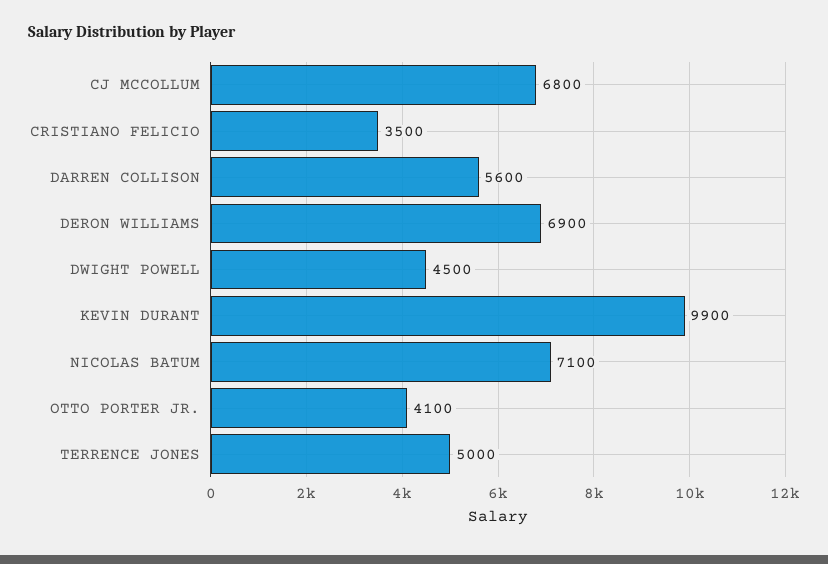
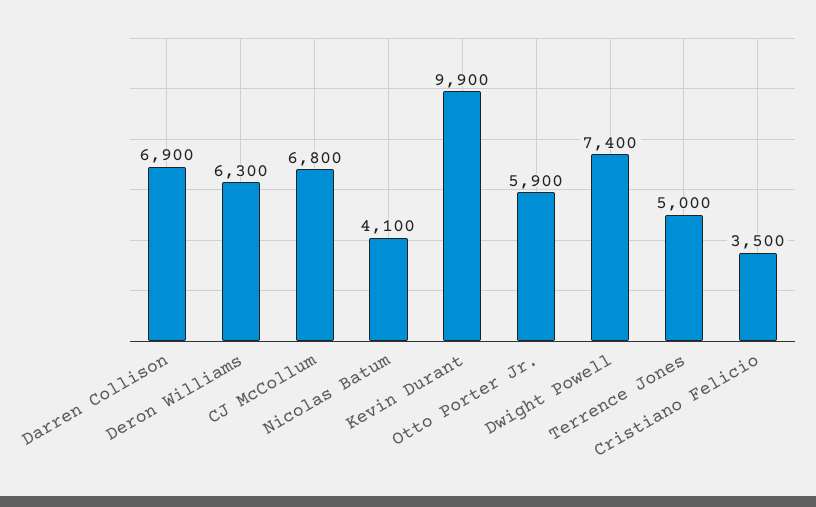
  {
    "CJ MCCOLLUM": 6800,
    "CRISTIANO FELICIO": 3500,
-   "DARREN COLLISON": 5600,
+   "DARREN COLLISON": 6900,
-   "DERON WILLIAMS": 6900,
+   "DERON WILLIAMS": 6300,
-   "DWIGHT POWELL": 4500,
+   "DWIGHT POWELL": 7400,
    "KEVIN DURANT": 9900,
-   "NICOLAS BATUM": 7100,
+   "NICOLAS BATUM": 4100,
-   "OTTO PORTER JR.": 4100,
+   "OTTO PORTER JR.": 5900,
    "TERRENCE JONES": 5000
  }

